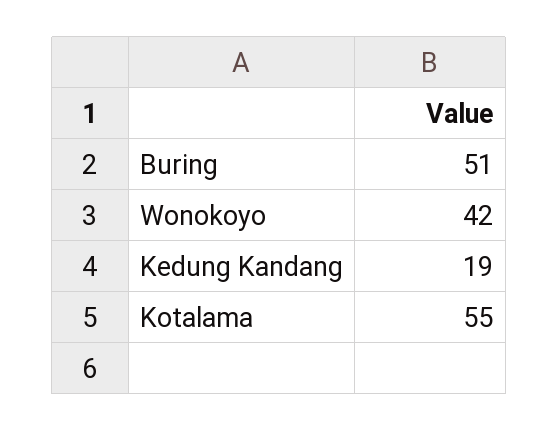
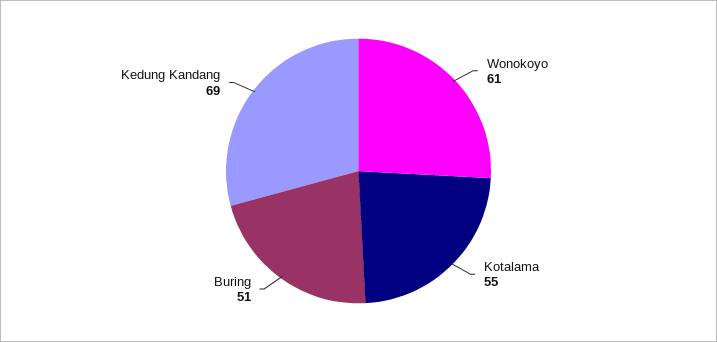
  {
    "Buring": 51,
-   "Wonokoyo": 42,
+   "Wonokoyo": 61,
-   "Kedung Kandang": 19,
+   "Kedung Kandang": 69,
    "Kotalama": 55
  }

